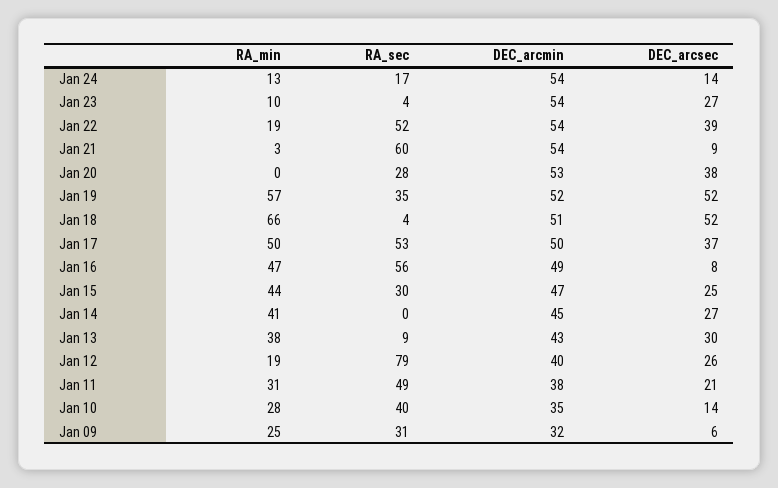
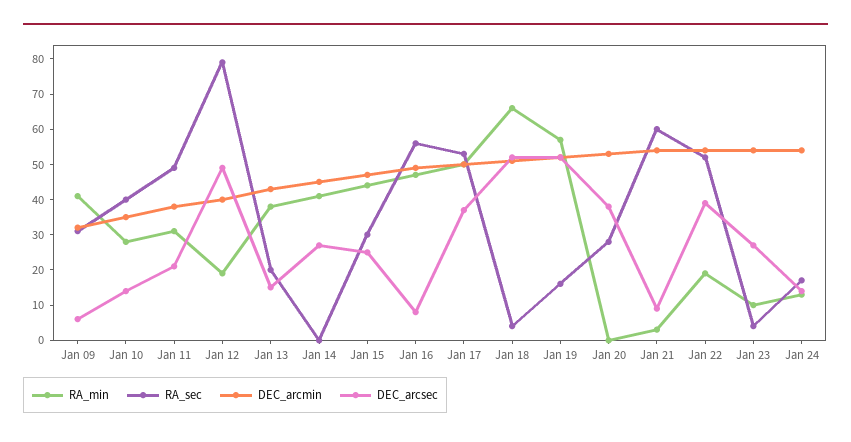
  {
    "RA_min": {
      "Jan 24": 13,
      "Jan 23": 10,
      "Jan 22": 19,
      "Jan 21": 3,
      "Jan 20": 0,
      "Jan 19": 57,
      "Jan 18": 66,
      "Jan 17": 50,
      "Jan 16": 47,
      "Jan 15": 44,
      "Jan 14": 41,
      "Jan 13": 38,
      "Jan 12": 19,
      "Jan 11": 31,
      "Jan 10": 28,
-     "Jan 09": 25
+     "Jan 09": 40
    },
    "RA_sec": {
      "Jan 24": 17,
      "Jan 23": 4,
      "Jan 22": 52,
      "Jan 21": 60,
      "Jan 20": 28,
-     "Jan 19": 35,
+     "Jan 19": 15,
      "Jan 18": 4,
      "Jan 17": 53,
      "Jan 16": 56,
      "Jan 15": 30,
      "Jan 14": 0,
-     "Jan 13": 9,
+     "Jan 13": 20,
      "Jan 12": 79,
      "Jan 11": 49,
      "Jan 10": 40,
      "Jan 09": 31
    },
    "DEC_arcmin": {
      "Jan 24": 54,
      "Jan 23": 54,
      "Jan 22": 54,
      "Jan 21": 54,
      "Jan 20": 53,
      "Jan 19": 52,
      "Jan 18": 51,
      "Jan 17": 50,
      "Jan 16": 49,
      "Jan 15": 47,
      "Jan 14": 45,
      "Jan 13": 43,
      "Jan 12": 40,
      "Jan 11": 38,
      "Jan 10": 35,
      "Jan 09": 32
    },
    "DEC_arcsec": {
      "Jan 24": 14,
      "Jan 23": 27,
      "Jan 22": 39,
      "Jan 21": 9,
      "Jan 20": 38,
      "Jan 19": 52,
      "Jan 18": 52,
      "Jan 17": 37,
      "Jan 16": 8,
      "Jan 15": 25,
      "Jan 14": 27,
-     "Jan 13": 30,
+     "Jan 13": 15,
-     "Jan 12": 26,
+     "Jan 12": 50,
      "Jan 11": 21,
      "Jan 10": 14,
      "Jan 09": 6
    }
  }

